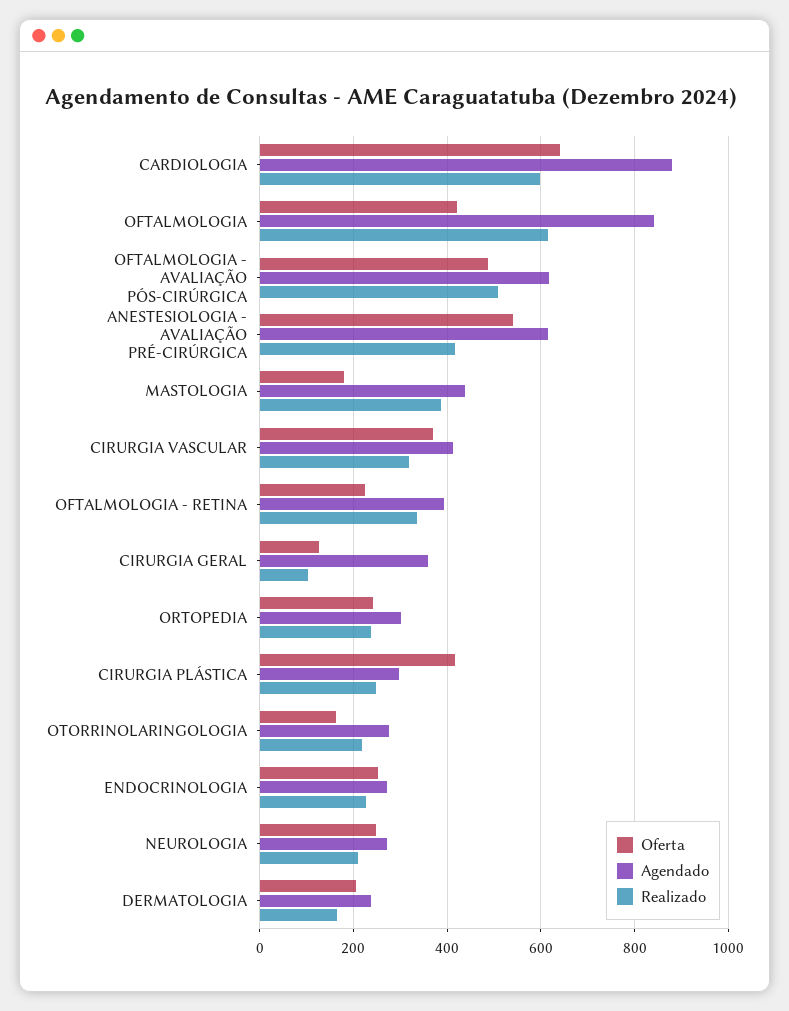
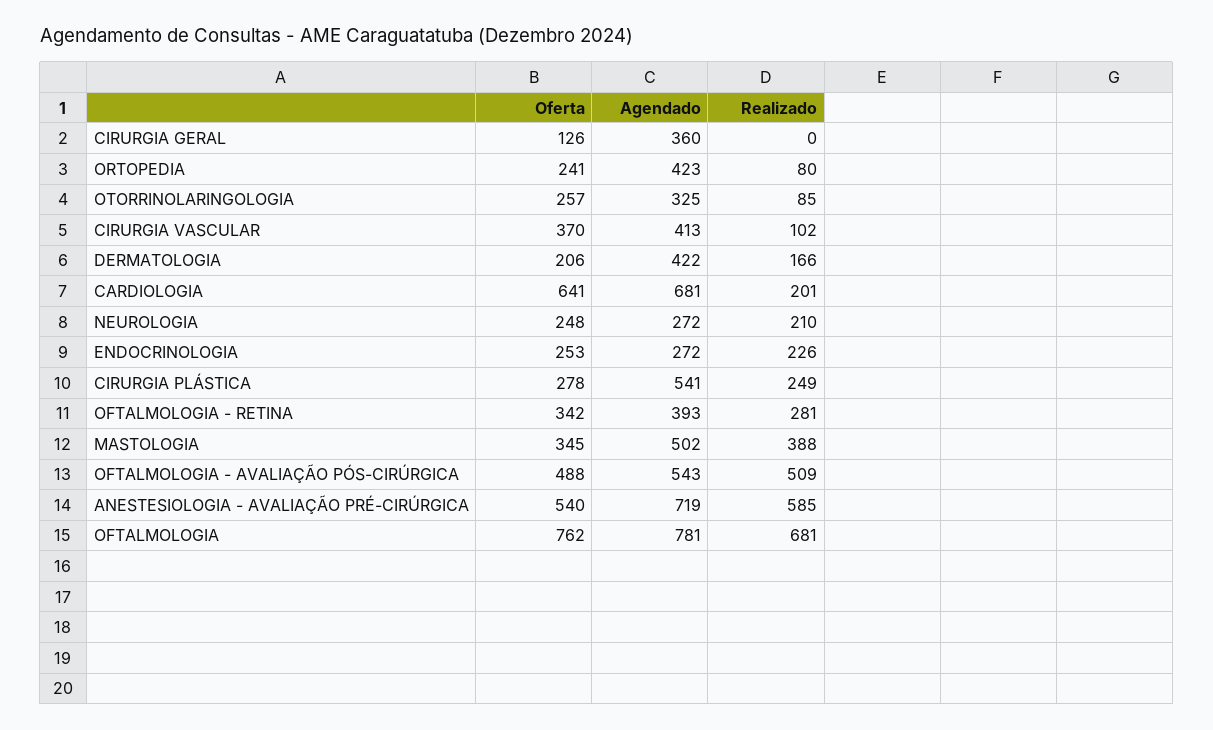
  {
    "Oferta": {
      "CARDIOLOGIA": 641,
-     "OFTALMOLOGIA": 420,
+     "OFTALMOLOGIA": 762,
      "OFTALMOLOGIA - AVALIAÇÃO PÓS-CIRÚRGICA": 488,
      "ANESTESIOLOGIA - AVALIAÇÃO PRÉ-CIRÚRGICA": 540,
-     "MASTOLOGIA": 180,
+     "MASTOLOGIA": 345,
      "CIRURGIA VASCULAR": 370,
-     "OFTALMOLOGIA - RETINA": 220,
+     "OFTALMOLOGIA - RETINA": 342,
      "CIRURGIA GERAL": 126,
      "ORTOPEDIA": 241,
-     "CIRURGIA PLÁSTICA": 420,
+     "CIRURGIA PLÁSTICA": 278,
-     "OTORRINOLARINGOLOGIA": 160,
+     "OTORRINOLARINGOLOGIA": 257,
      "ENDOCRINOLOGIA": 253,
      "NEUROLOGIA": 248,
      "DERMATOLOGIA": 206
    },
    "Agendado": {
-     "CARDIOLOGIA": 880,
+     "CARDIOLOGIA": 681,
-     "OFTALMOLOGIA": 840,
+     "OFTALMOLOGIA": 781,
-     "OFTALMOLOGIA - AVALIAÇÃO PÓS-CIRÚRGICA": 620,
+     "OFTALMOLOGIA - AVALIAÇÃO PÓS-CIRÚRGICA": 543,
-     "ANESTESIOLOGIA - AVALIAÇÃO PRÉ-CIRÚRGICA": 620,
+     "ANESTESIOLOGIA - AVALIAÇÃO PRÉ-CIRÚRGICA": 719,
-     "MASTOLOGIA": 440,
+     "MASTOLOGIA": 502,
      "CIRURGIA VASCULAR": 413,
      "OFTALMOLOGIA - RETINA": 393,
      "CIRURGIA GERAL": 360,
-     "ORTOPEDIA": 300,
+     "ORTOPEDIA": 423,
-     "CIRURGIA PLÁSTICA": 300,
+     "CIRURGIA PLÁSTICA": 541,
-     "OTORRINOLARINGOLOGIA": 280,
+     "OTORRINOLARINGOLOGIA": 325,
      "ENDOCRINOLOGIA": 272,
      "NEUROLOGIA": 272,
-     "DERMATOLOGIA": 240
+     "DERMATOLOGIA": 422
    },
    "Realizado": {
-     "CARDIOLOGIA": 600,
+     "CARDIOLOGIA": 201,
-     "OFTALMOLOGIA": 620,
+     "OFTALMOLOGIA": 681,
      "OFTALMOLOGIA - AVALIAÇÃO PÓS-CIRÚRGICA": 509,
-     "ANESTESIOLOGIA - AVALIAÇÃO PRÉ-CIRÚRGICA": 420,
+     "ANESTESIOLOGIA - AVALIAÇÃO PRÉ-CIRÚRGICA": 585,
      "MASTOLOGIA": 388,
-     "CIRURGIA VASCULAR": 320,
+     "CIRURGIA VASCULAR": 102,
-     "OFTALMOLOGIA - RETINA": 340,
+     "OFTALMOLOGIA - RETINA": 281,
-     "CIRURGIA GERAL": 100,
+     "CIRURGIA GERAL": 0,
-     "ORTOPEDIA": 240,
+     "ORTOPEDIA": 80,
      "CIRURGIA PLÁSTICA": 249,
-     "OTORRINOLARINGOLOGIA": 220,
+     "OTORRINOLARINGOLOGIA": 85,
      "ENDOCRINOLOGIA": 226,
      "NEUROLOGIA": 210,
      "DERMATOLOGIA": 166
    }
  }

